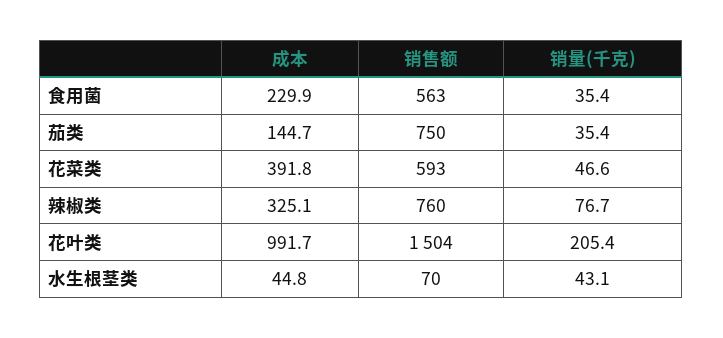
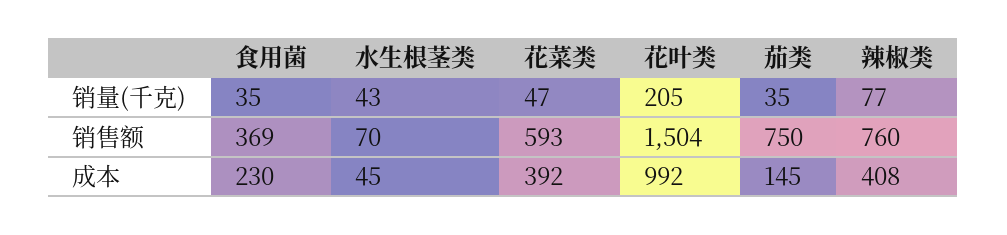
  {
    "成本": {
      "食用菌": 229.9,
      "茄类": 144.7,
      "花菜类": 391.8,
-     "辣椒类": 325.1,
+     "辣椒类": 408,
      "花叶类": 991.7,
      "水生根茎类": 44.8
    },
    "销售额": {
-     "食用菌": 563,
+     "食用菌": 369,
      "茄类": 750,
      "花菜类": 593,
      "辣椒类": 760,
      "花叶类": 1504,
      "水生根茎类": 70
    },
    "销量(千克)": {
      "食用菌": 35.4,
      "茄类": 35.4,
      "花菜类": 46.6,
      "辣椒类": 76.7,
      "花叶类": 205.4,
      "水生根茎类": 43.1
    }
  }

